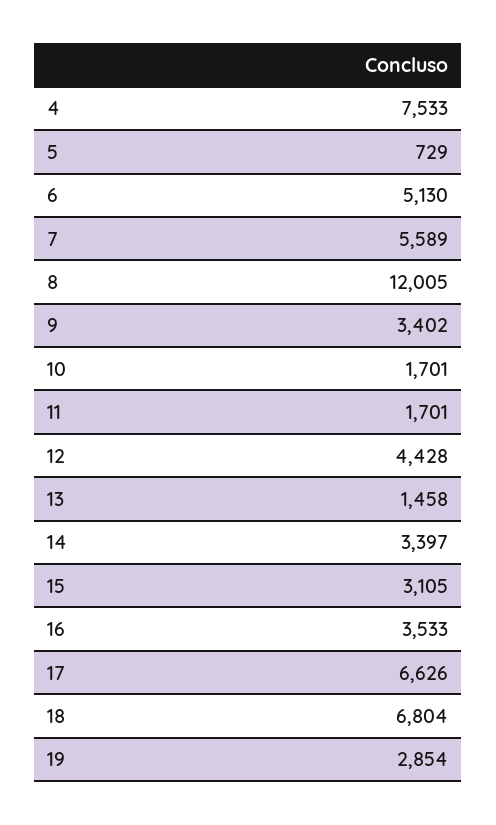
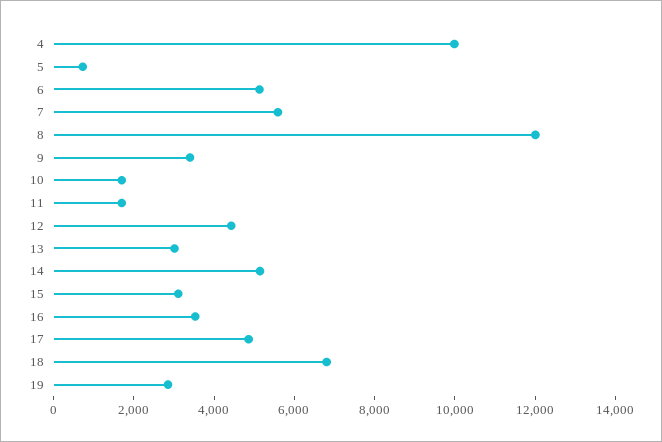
  {
-   "4": 7533,
+   "4": 10000,
    "5": 729,
    "6": 5130,
    "7": 5589,
    "8": 12005,
    "9": 3402,
    "10": 1701,
    "11": 1701,
    "12": 4428,
-   "13": 1458,
+   "13": 3000,
-   "14": 3397,
+   "14": 5000,
    "15": 3105,
    "16": 3533,
-   "17": 6626,
+   "17": 5000,
    "18": 6804,
    "19": 2854
  }

